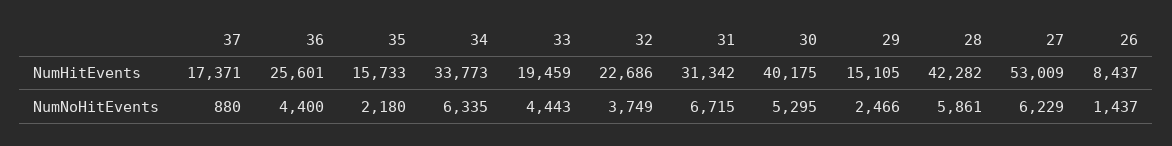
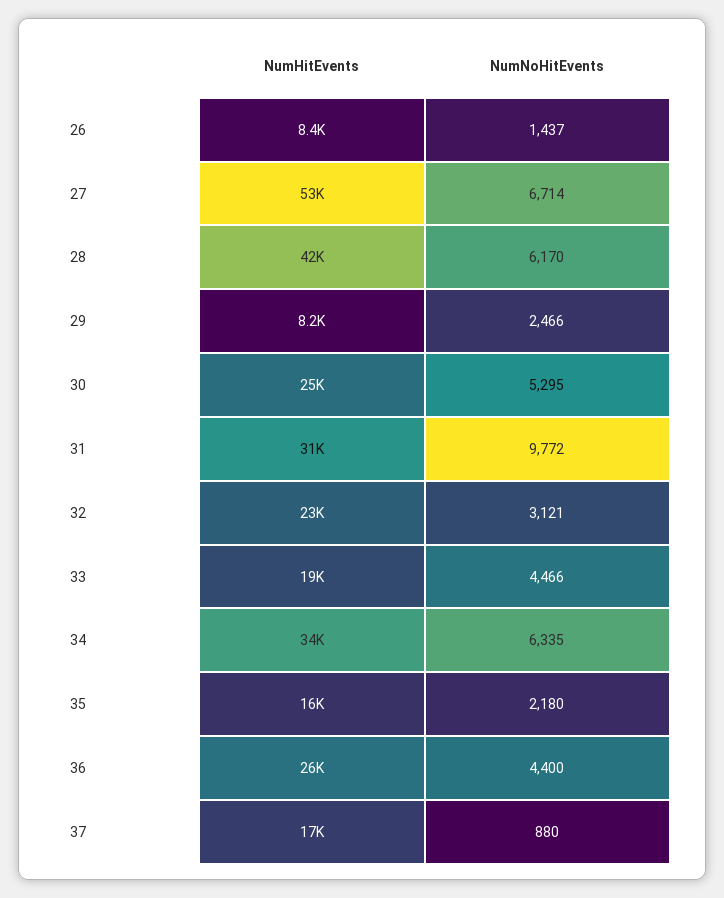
  {
    "37": {
      "NumHitEvents": 17371,
      "NumNoHitEvents": 880
    },
    "36": {
      "NumHitEvents": 25601,
      "NumNoHitEvents": 4400
    },
    "35": {
      "NumHitEvents": 15733,
      "NumNoHitEvents": 2180
    },
    "34": {
      "NumHitEvents": 33773,
      "NumNoHitEvents": 6335
    },
    "33": {
      "NumHitEvents": 19459,
-     "NumNoHitEvents": 4443
+     "NumNoHitEvents": 4466
    },
    "32": {
      "NumHitEvents": 22686,
-     "NumNoHitEvents": 3749
+     "NumNoHitEvents": 3121
    },
    "31": {
      "NumHitEvents": 31342,
-     "NumNoHitEvents": 6715
+     "NumNoHitEvents": 9772
    },
    "30": {
-     "NumHitEvents": 40175,
+     "NumHitEvents": 25000,
      "NumNoHitEvents": 5295
    },
    "29": {
-     "NumHitEvents": 15105,
+     "NumHitEvents": 8200,
      "NumNoHitEvents": 2466
    },
    "28": {
      "NumHitEvents": 42282,
-     "NumNoHitEvents": 5861
+     "NumNoHitEvents": 6170
    },
    "27": {
      "NumHitEvents": 53009,
-     "NumNoHitEvents": 6229
+     "NumNoHitEvents": 6714
    },
    "26": {
      "NumHitEvents": 8437,
      "NumNoHitEvents": 1437
    }
  }

